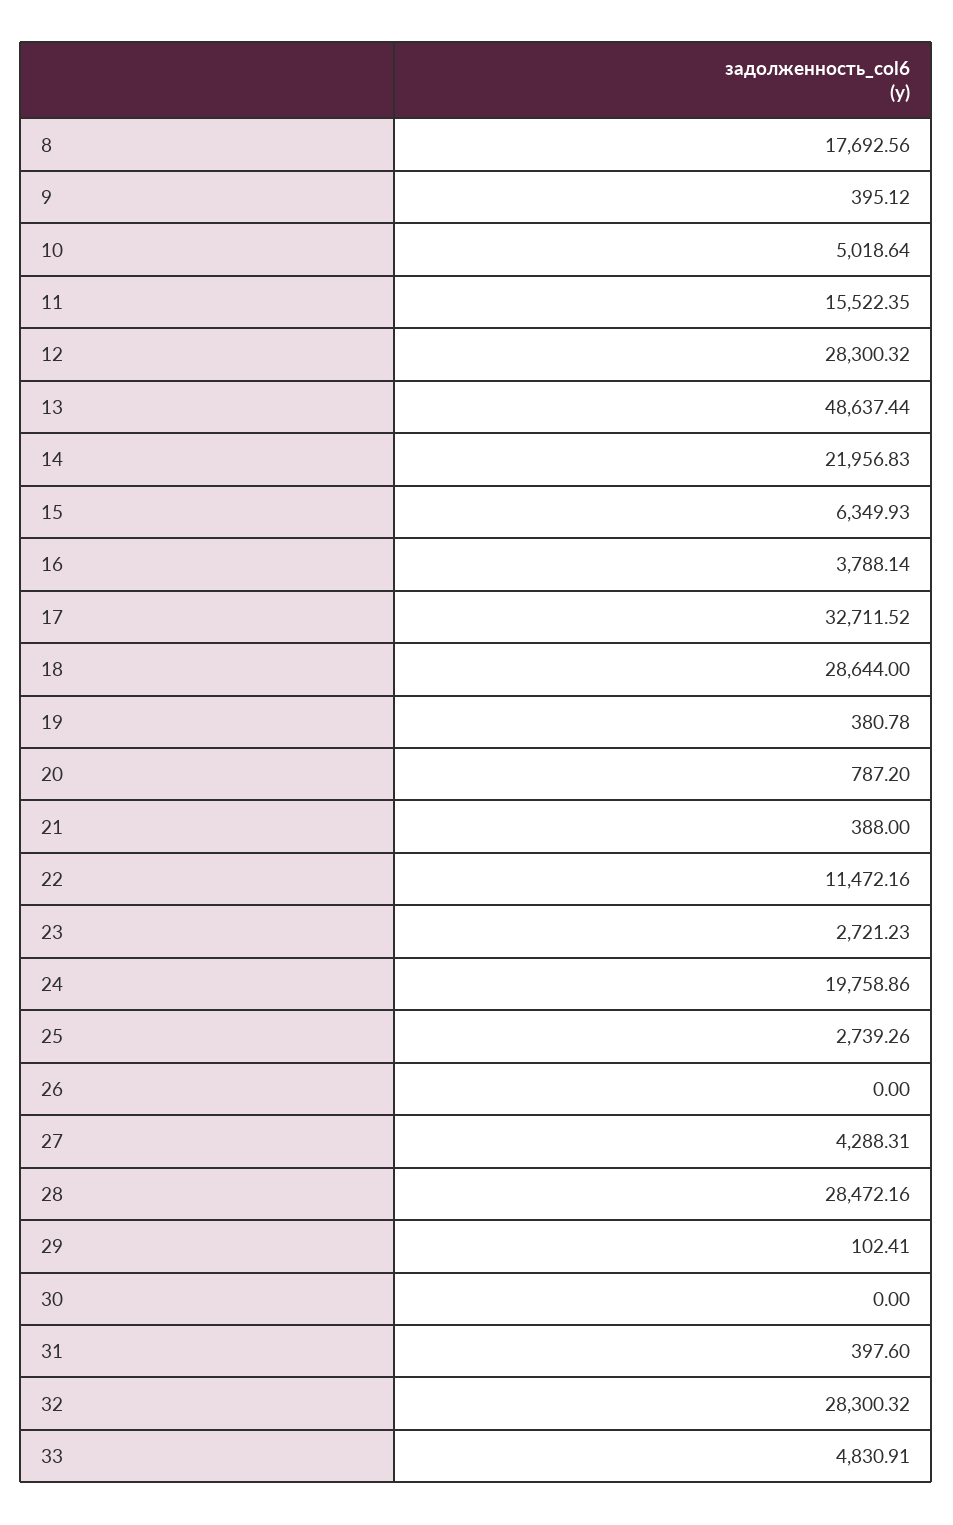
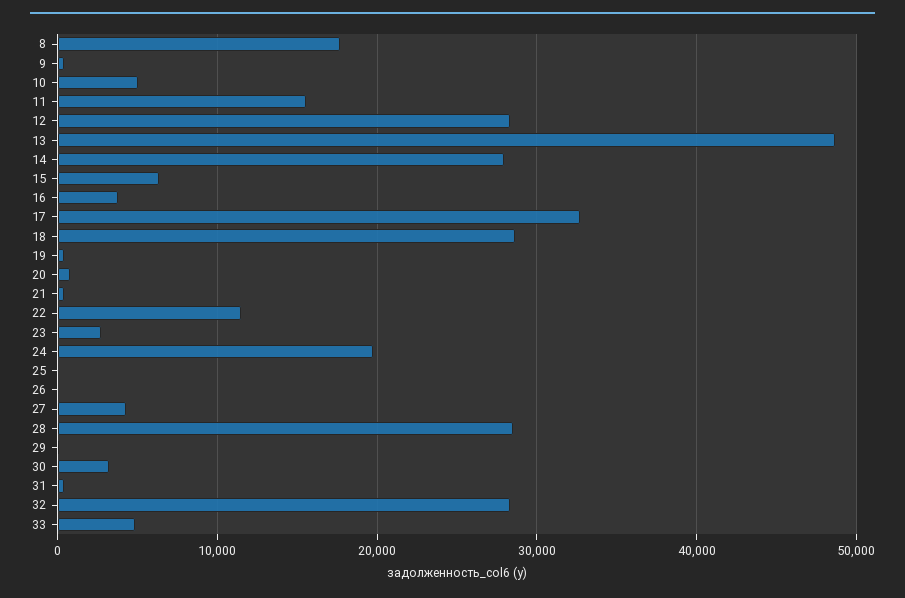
  {
    "8": 17692.56,
    "9": 395.12,
    "10": 5018.64,
    "11": 15522.35,
    "12": 28300.32,
    "13": 48637.44,
-   "14": 21956.83,
+   "14": 28000,
    "15": 6349.93,
    "16": 3788.14,
    "17": 32711.52,
    "18": 28644,
    "19": 380.78,
    "20": 787.2,
    "21": 388,
    "22": 11472.16,
    "23": 2721.23,
    "24": 19758.86,
-   "25": 2739.26,
+   "25": 0,
    "26": 0,
    "27": 4288.31,
    "28": 28472.16,
    "29": 102.41,
-   "30": 0,
+   "30": 3000,
    "31": 397.6,
    "32": 28300.32,
    "33": 4830.91
  }

